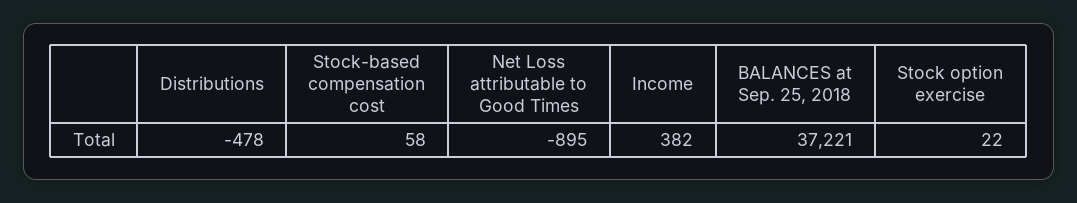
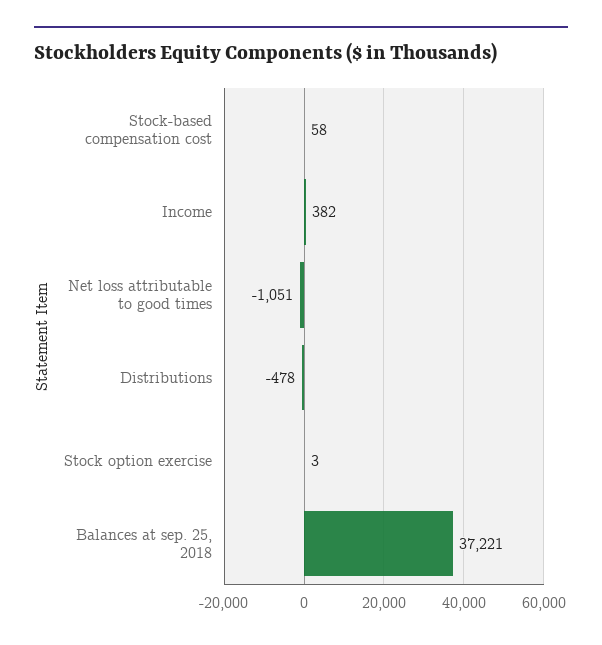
  {
    "Distributions": -478,
    "Stock-based compensation cost": 58,
-   "Net Loss attributable to Good Times": -895,
+   "Net Loss attributable to Good Times": -1051,
    "Income": 382,
    "BALANCES at Sep. 25, 2018": 37221,
-   "Stock option exercise": 22
+   "Stock option exercise": 3
  }

